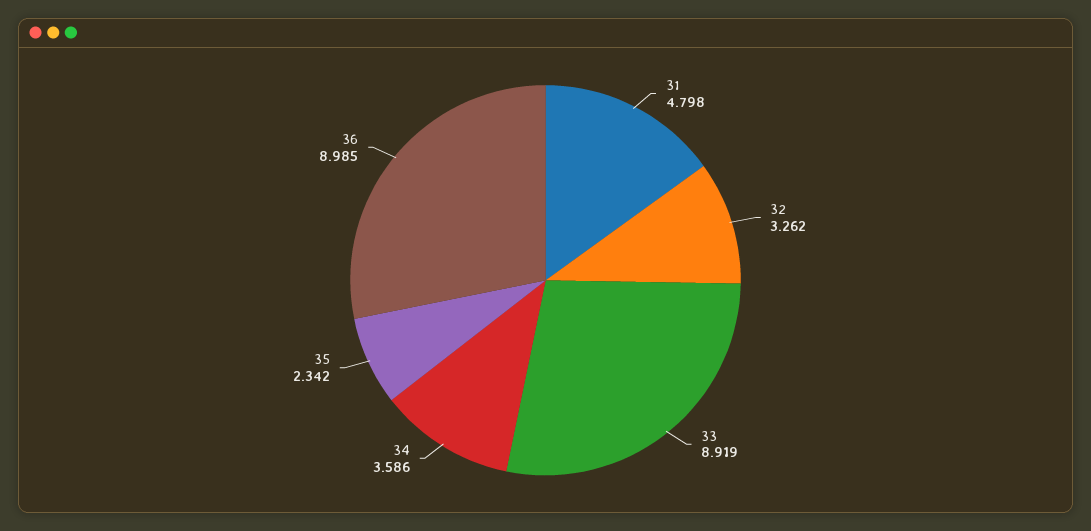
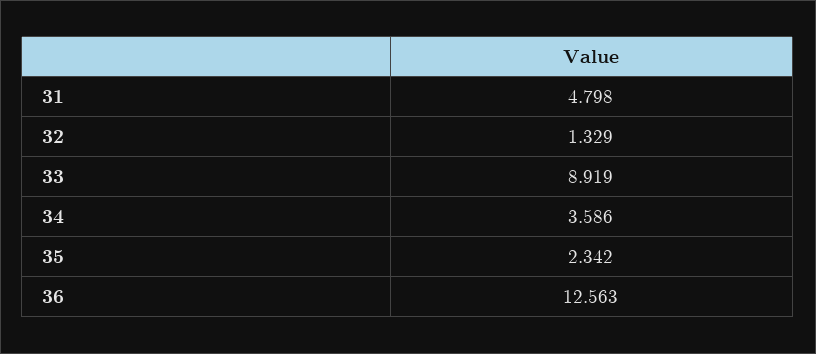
  {
    "31": 4.798,
-   "32": 3.262,
+   "32": 1.329,
    "33": 8.919,
    "34": 3.586,
    "35": 2.342,
-   "36": 8.985
+   "36": 12.563
  }

